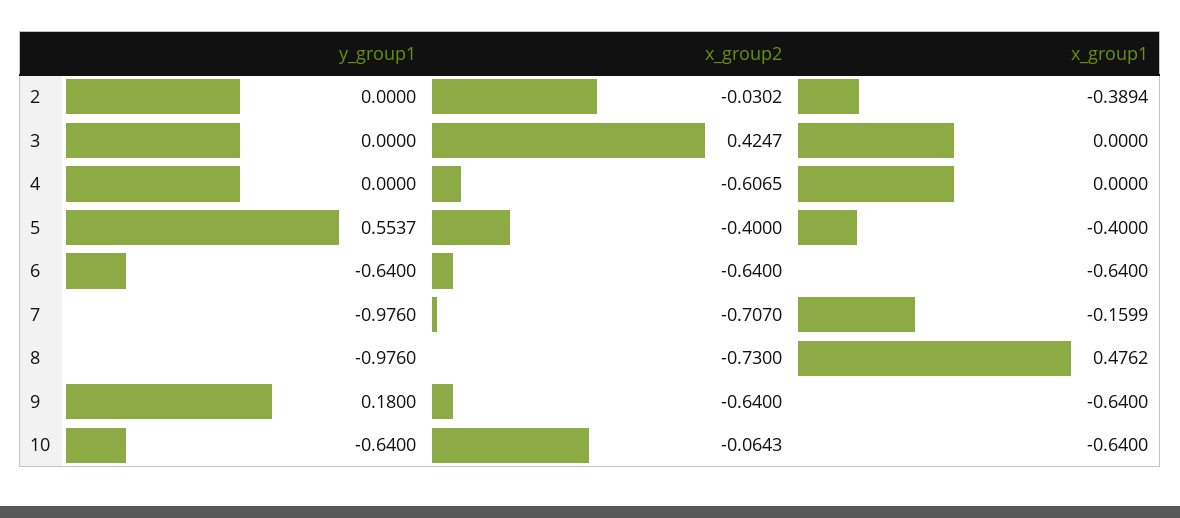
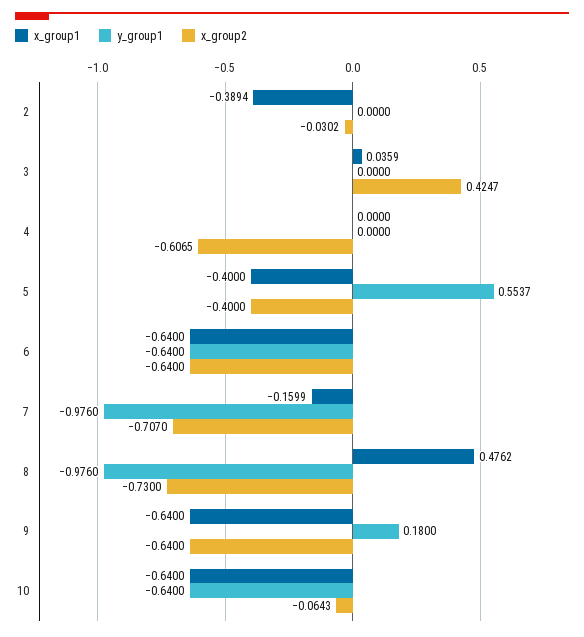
  {
    "y_group1": {
      "2": 0,
      "3": 0,
      "4": 0,
      "5": 0.5537,
      "6": -0.64,
      "7": -0.976,
      "8": -0.976,
      "9": 0.18,
      "10": -0.64
    },
    "x_group2": {
      "2": -0.0302,
      "3": 0.4247,
      "4": -0.6065,
      "5": -0.4,
      "6": -0.64,
      "7": -0.707,
      "8": -0.73,
      "9": -0.64,
      "10": -0.0643
    },
    "x_group1": {
      "2": -0.3894,
-     "3": 0,
+     "3": 0.0359,
      "4": 0,
      "5": -0.4,
      "6": -0.64,
      "7": -0.1599,
      "8": 0.4762,
      "9": -0.64,
      "10": -0.64
    }
  }

